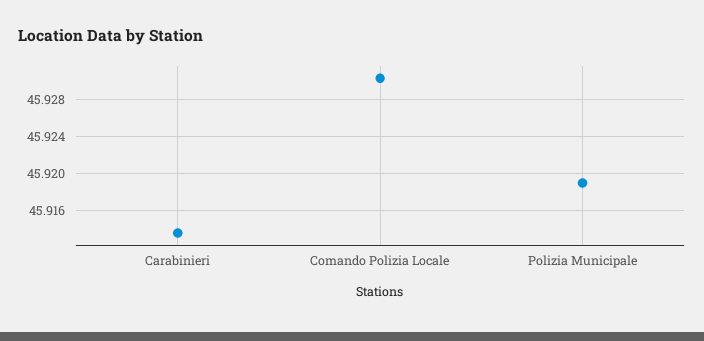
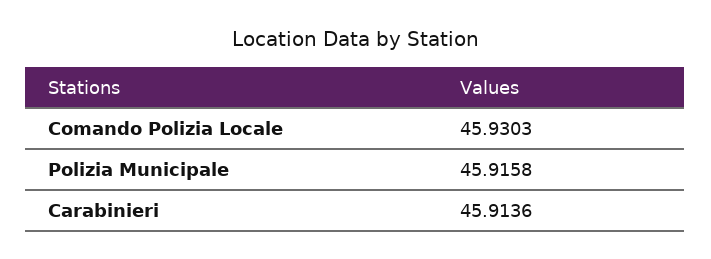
  {
    "Carabinieri": 45.9136,
    "Comando Polizia Locale": 45.9303,
-   "Polizia Municipale": 45.919
+   "Polizia Municipale": 45.9158
  }

